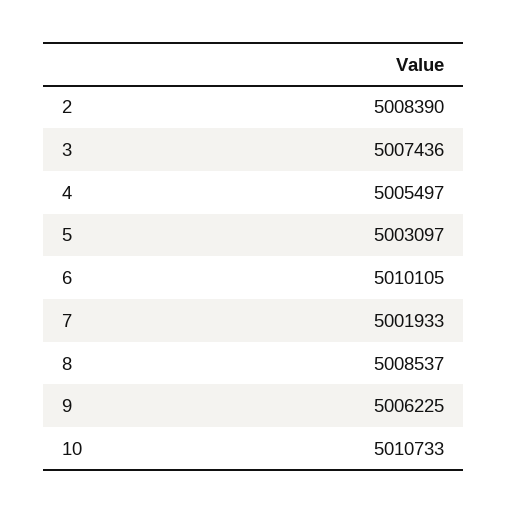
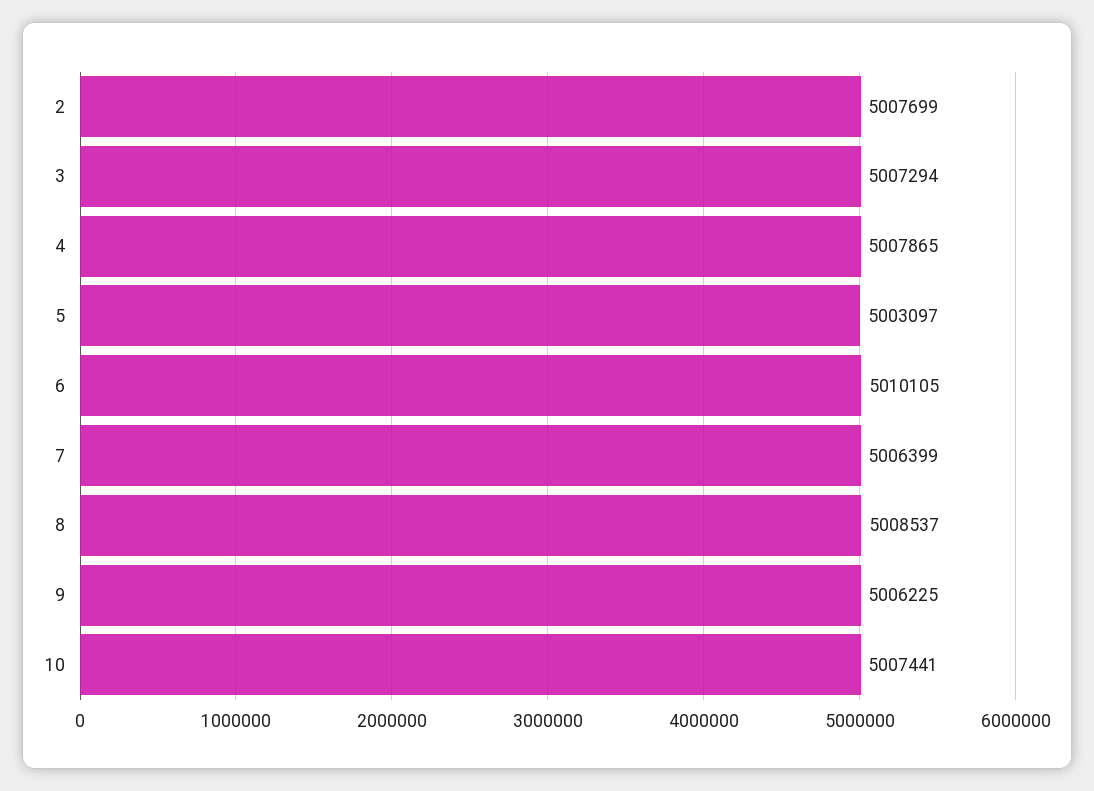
  {
-   "2": 5008390,
+   "2": 5007699,
-   "3": 5007436,
+   "3": 5007294,
-   "4": 5005497,
+   "4": 5007865,
    "5": 5003097,
    "6": 5010105,
-   "7": 5001933,
+   "7": 5006399,
    "8": 5008537,
    "9": 5006225,
-   "10": 5010733
+   "10": 5007441
  }

